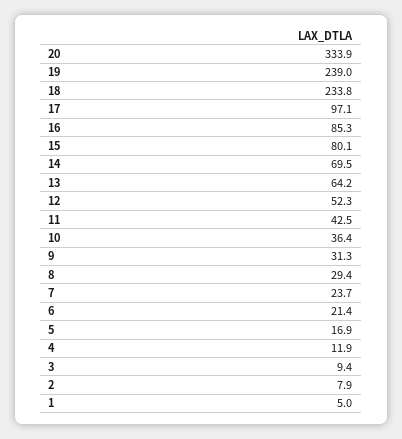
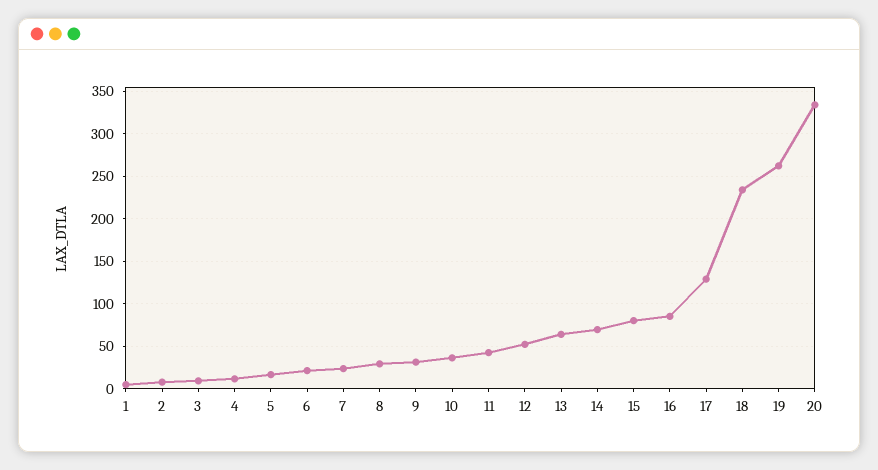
  {
    "20": 333.9,
-   "19": 239,
+   "19": 260,
    "18": 233.8,
-   "17": 97.1,
+   "17": 130,
    "16": 85.3,
    "15": 80.1,
    "14": 69.5,
    "13": 64.2,
    "12": 52.3,
    "11": 42.5,
    "10": 36.4,
    "9": 31.3,
    "8": 29.4,
    "7": 23.7,
    "6": 21.4,
    "5": 16.9,
    "4": 11.9,
    "3": 9.4,
    "2": 7.9,
    "1": 5
  }

